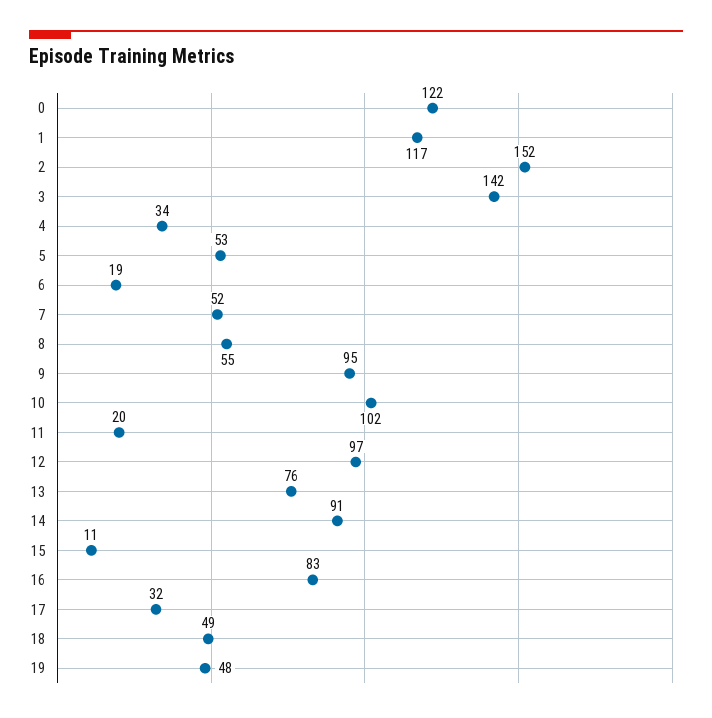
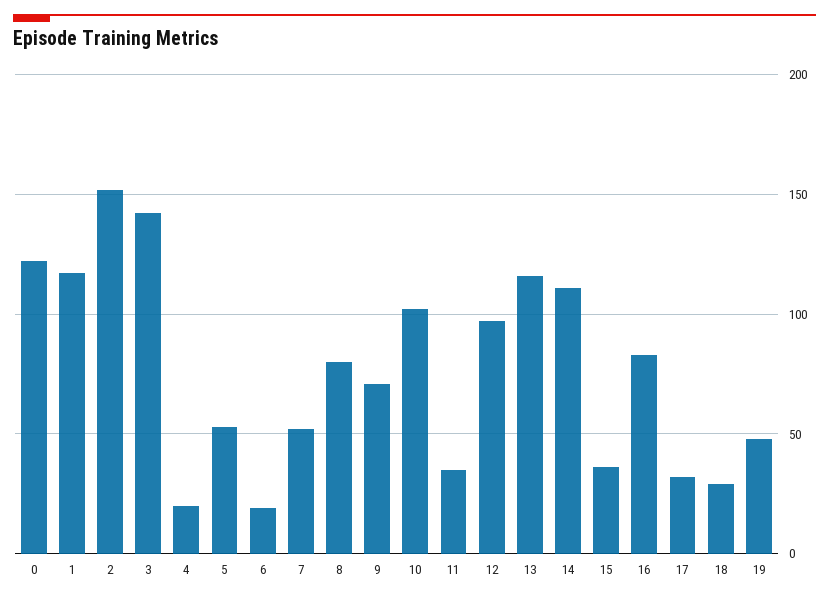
  {
    "0": 122,
    "1": 117,
    "2": 152,
    "3": 142,
-   "4": 34,
+   "4": 20,
    "5": 53,
    "6": 19,
    "7": 52,
-   "8": 55,
+   "8": 80,
-   "9": 95,
+   "9": 70,
    "10": 102,
-   "11": 20,
+   "11": 35,
    "12": 97,
-   "13": 76,
+   "13": 115,
-   "14": 91,
+   "14": 110,
-   "15": 11,
+   "15": 35,
    "16": 83,
    "17": 32,
-   "18": 49,
+   "18": 30,
    "19": 48
  }

